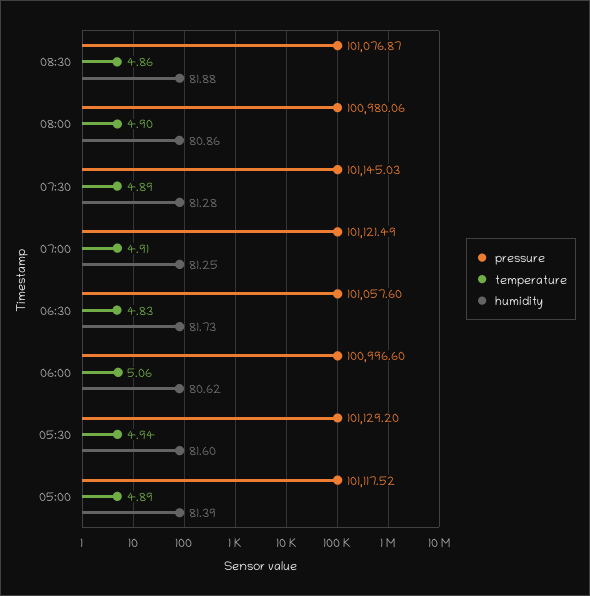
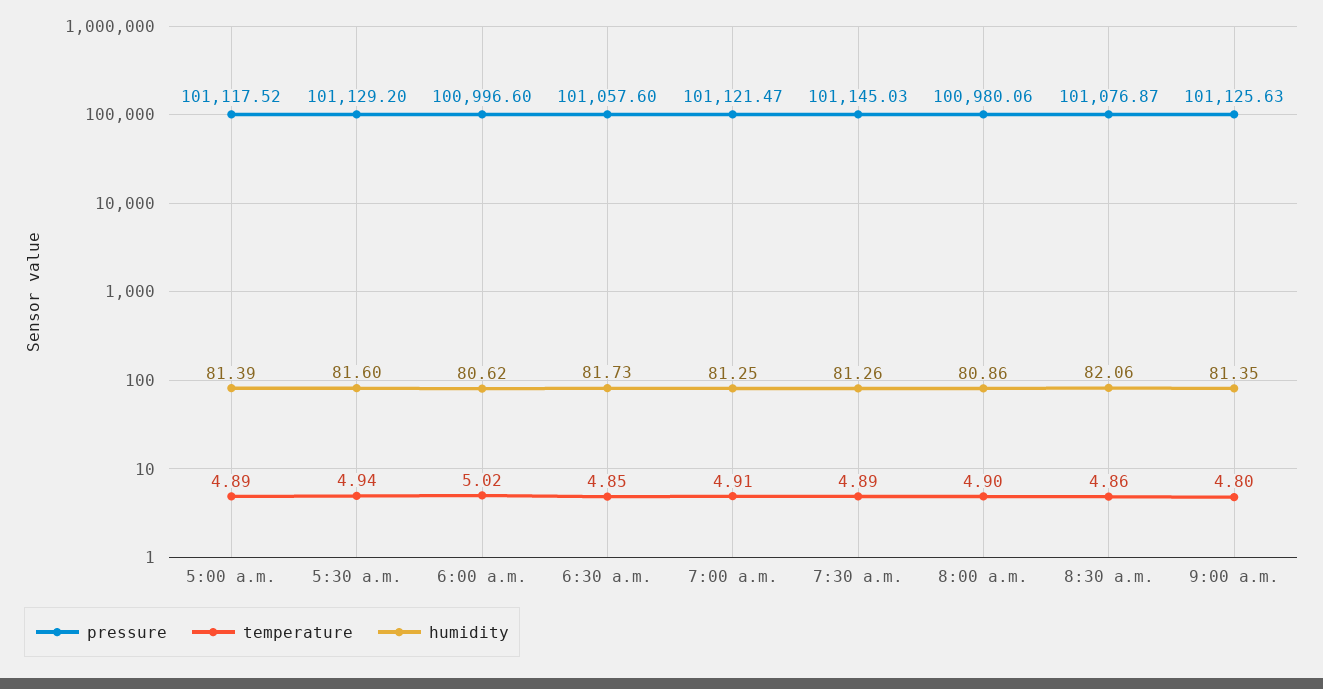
  {
    "pressure": {
      "08:30": 101076.87,
      "08:00": 100980.06,
      "07:30": 101145.03,
-     "07:00": 101121.49,
+     "07:00": 101121.47,
      "06:30": 101057.6,
      "06:00": 100996.6,
      "05:30": 101129.2,
-     "05:00": 101117.52
+     "05:00": 101117.52,
+     "9:00 a.m.": 101125.63
    },
    "temperature": {
      "08:30": 4.86,
      "08:00": 4.9,
      "07:30": 4.89,
      "07:00": 4.91,
-     "06:30": 4.83,
+     "06:30": 4.85,
-     "06:00": 5.06,
+     "06:00": 5.02,
      "05:30": 4.94,
-     "05:00": 4.89
+     "05:00": 4.89,
+     "9:00 a.m.": 4.8
    },
    "humidity": {
-     "08:30": 81.88,
+     "08:30": 82.06,
      "08:00": 80.86,
-     "07:30": 81.28,
+     "07:30": 81.26,
      "07:00": 81.25,
      "06:30": 81.73,
      "06:00": 80.62,
      "05:30": 81.6,
-     "05:00": 81.39
+     "05:00": 81.39,
+     "9:00 a.m.": 81.35
    }
  }

